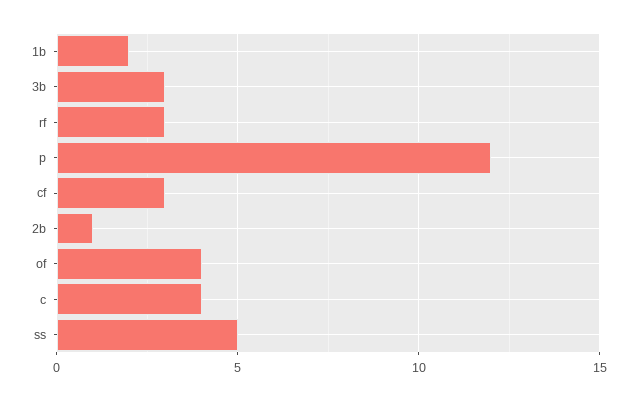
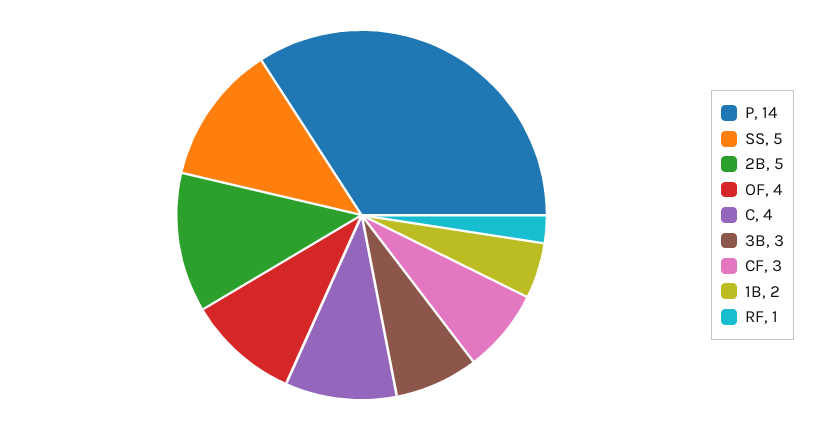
  {
    "1b": 2,
    "3b": 3,
-   "rf": 3,
+   "rf": 1,
-   "p": 12,
+   "p": 14,
    "cf": 3,
-   "2b": 1,
+   "2b": 5,
    "of": 4,
    "c": 4,
    "ss": 5
  }

